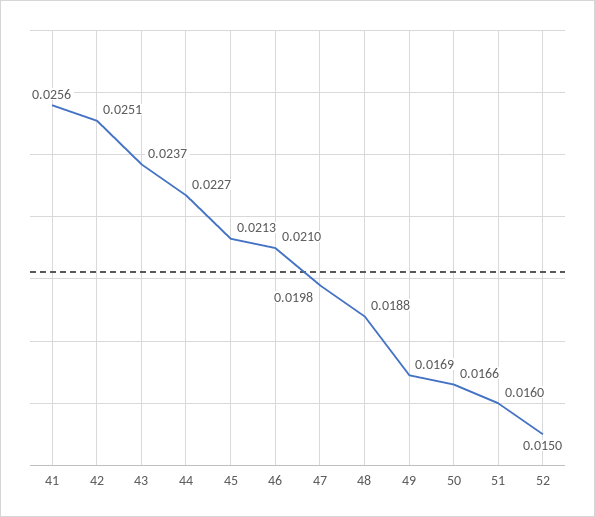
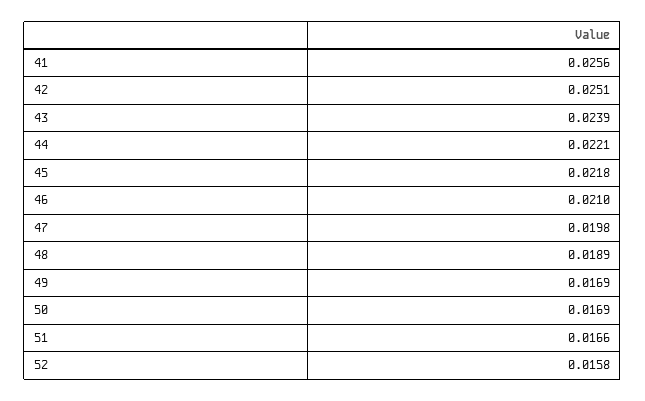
  {
    "41": 0.0256,
    "42": 0.0251,
-   "43": 0.0237,
+   "43": 0.0239,
-   "44": 0.0227,
+   "44": 0.0221,
-   "45": 0.0213,
+   "45": 0.0218,
    "46": 0.021,
    "47": 0.0198,
-   "48": 0.0188,
+   "48": 0.0189,
    "49": 0.0169,
-   "50": 0.0166,
+   "50": 0.0169,
-   "51": 0.016,
+   "51": 0.0166,
-   "52": 0.015
+   "52": 0.0158
  }

